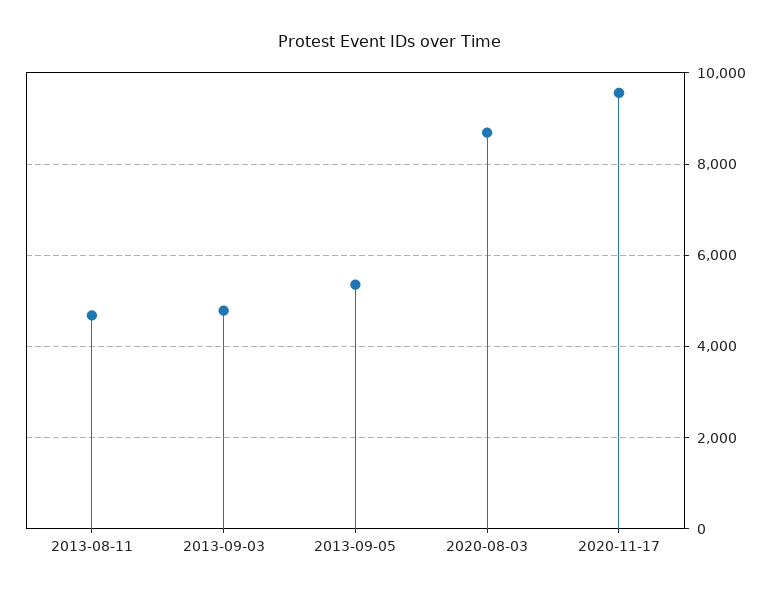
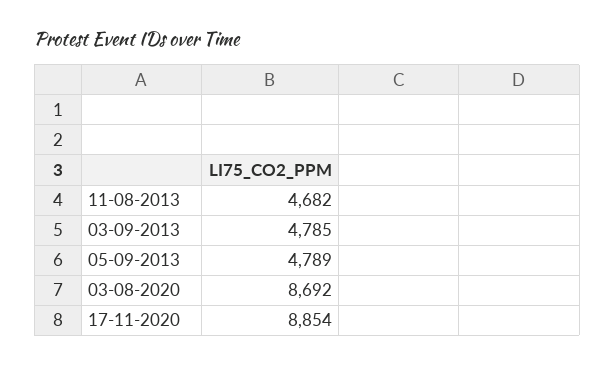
  {
    "2013-08-11": 4682,
    "2013-09-03": 4785,
-   "2013-09-05": 5400,
+   "2013-09-05": 4789,
    "2020-08-03": 8692,
-   "2020-11-17": 9600
+   "2020-11-17": 8854
  }

